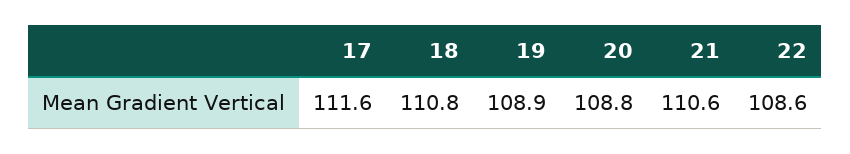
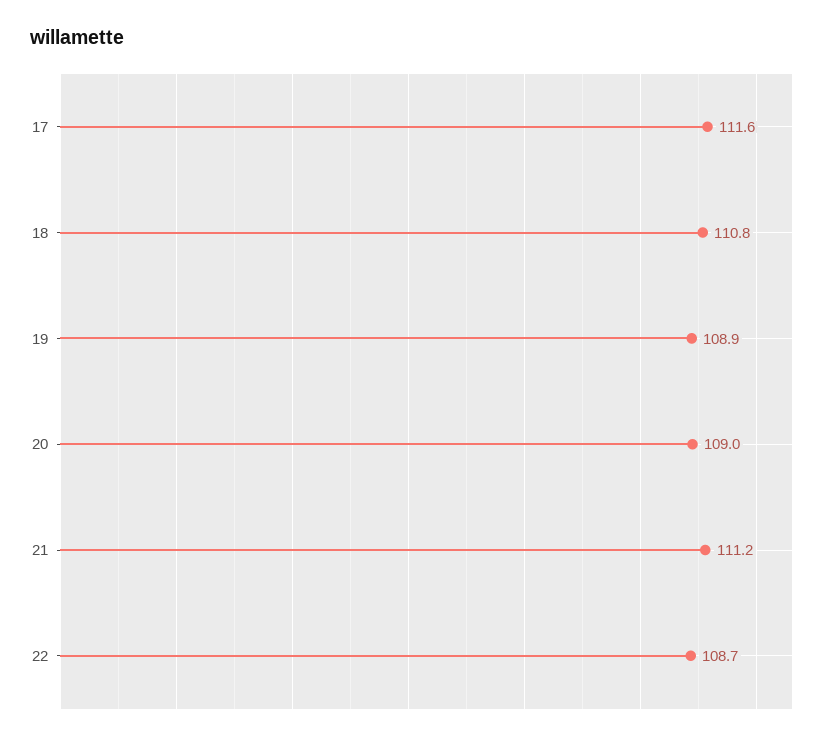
  {
    "17": 111.6,
    "18": 110.8,
    "19": 108.9,
-   "20": 108.8,
+   "20": 109,
-   "21": 110.6,
+   "21": 111.2,
-   "22": 108.6
+   "22": 108.7
  }

